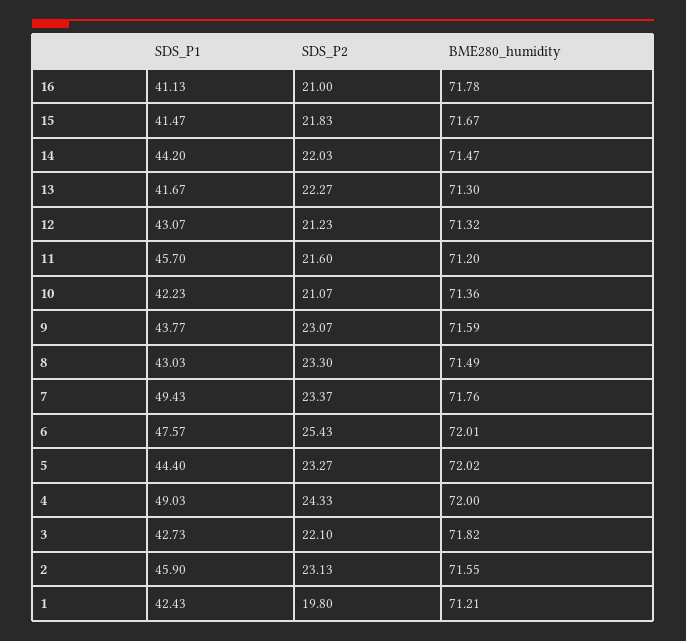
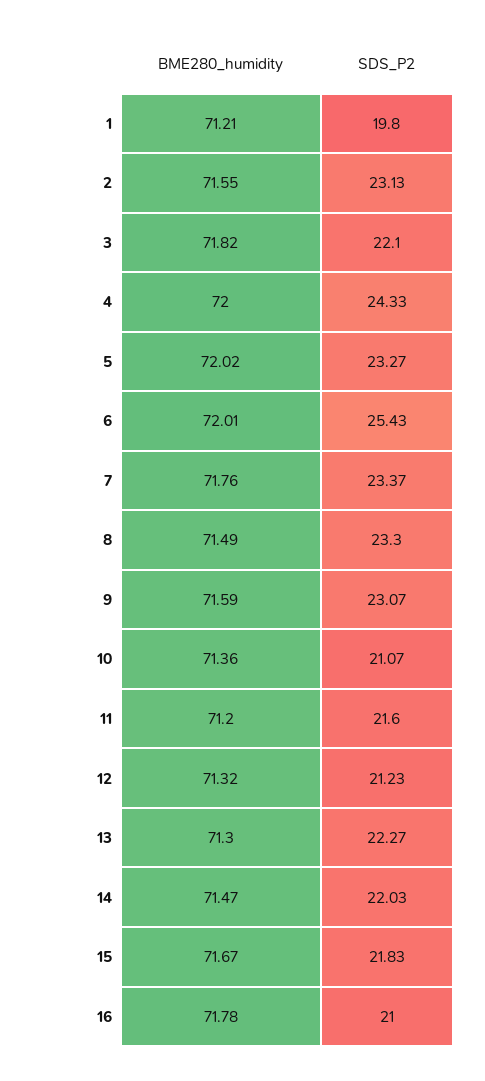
  {
-   "SDS_P1": {
-     "16": 41.13,
-     "15": 41.47,
-     "14": 44.2,
-     "13": 41.67,
-     "12": 43.07,
-     "11": 45.7,
-     "10": 42.23,
-     "9": 43.77,
-     "8": 43.03,
-     "7": 49.43,
-     "6": 47.57,
-     "5": 44.4,
-     "4": 49.03,
-     "3": 42.73,
-     "2": 45.9,
-     "1": 42.43
-   },
    "SDS_P2": {
      "16": 21,
      "15": 21.83,
      "14": 22.03,
      "13": 22.27,
      "12": 21.23,
      "11": 21.6,
      "10": 21.07,
      "9": 23.07,
      "8": 23.3,
      "7": 23.37,
      "6": 25.43,
      "5": 23.27,
      "4": 24.33,
      "3": 22.1,
      "2": 23.13,
      "1": 19.8
    },
    "BME280_humidity": {
      "16": 71.78,
      "15": 71.67,
      "14": 71.47,
      "13": 71.3,
      "12": 71.32,
      "11": 71.2,
      "10": 71.36,
      "9": 71.59,
      "8": 71.49,
      "7": 71.76,
      "6": 72.01,
      "5": 72.02,
      "4": 72,
      "3": 71.82,
      "2": 71.55,
      "1": 71.21
    }
  }

